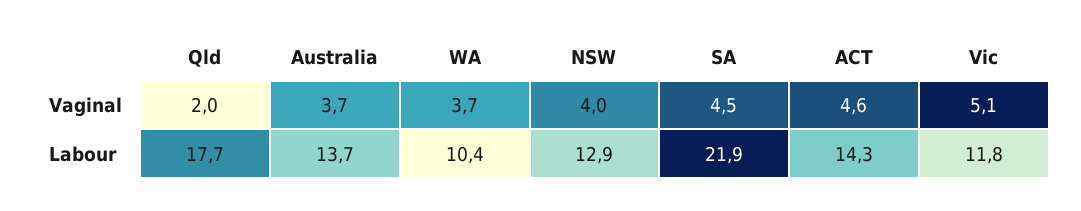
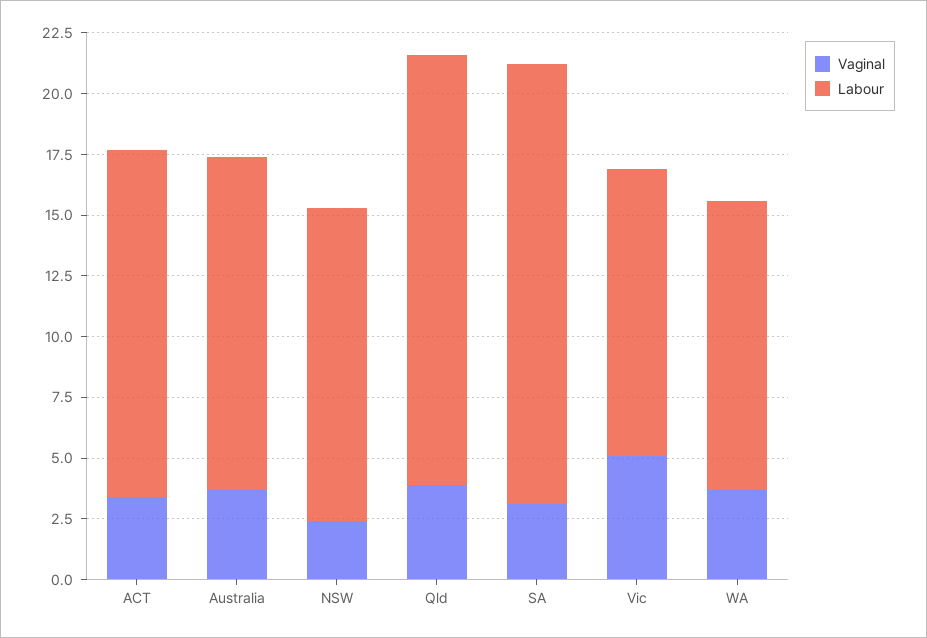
  {
    "Vaginal": {
-     "Qld": 2,
+     "Qld": 4,
      "Australia": 3.7,
      "WA": 3.7,
-     "NSW": 4,
+     "NSW": 2.5,
-     "SA": 4.5,
+     "SA": 3,
-     "ACT": 4.6,
+     "ACT": 3.5,
      "Vic": 5.1
    },
    "Labour": {
      "Qld": 17.7,
      "Australia": 13.7,
-     "WA": 10.4,
+     "WA": 12,
      "NSW": 12.9,
-     "SA": 21.9,
+     "SA": 18,
      "ACT": 14.3,
      "Vic": 11.8
    }
  }

